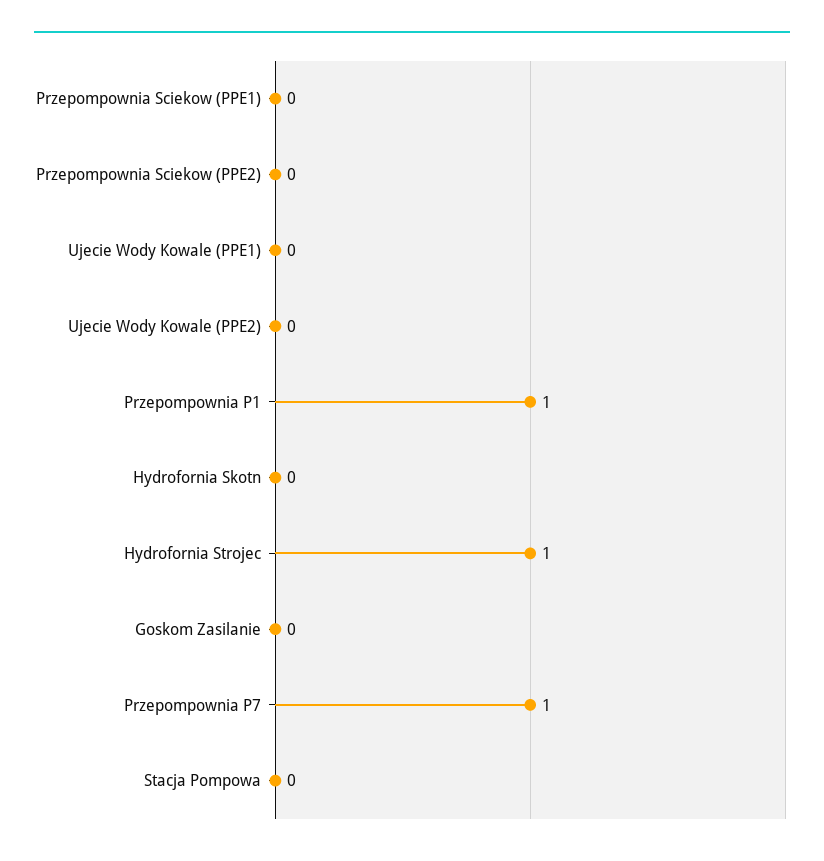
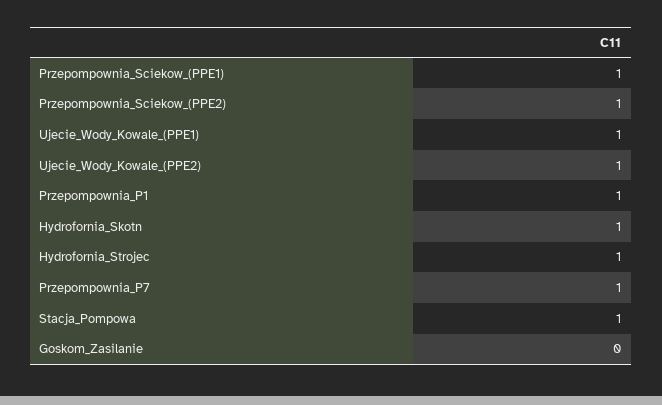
  {
-   "Przepompownia Sciekow (PPE1)": 0,
+   "Przepompownia Sciekow (PPE1)": 1,
-   "Przepompownia Sciekow (PPE2)": 0,
+   "Przepompownia Sciekow (PPE2)": 1,
-   "Ujecie Wody Kowale (PPE1)": 0,
+   "Ujecie Wody Kowale (PPE1)": 1,
-   "Ujecie Wody Kowale (PPE2)": 0,
+   "Ujecie Wody Kowale (PPE2)": 1,
    "Przepompownia P1": 1,
-   "Hydrofornia Skotn": 0,
+   "Hydrofornia Skotn": 1,
    "Hydrofornia Strojec": 1,
    "Goskom Zasilanie": 0,
    "Przepompownia P7": 1,
-   "Stacja Pompowa": 0
+   "Stacja Pompowa": 1
  }

